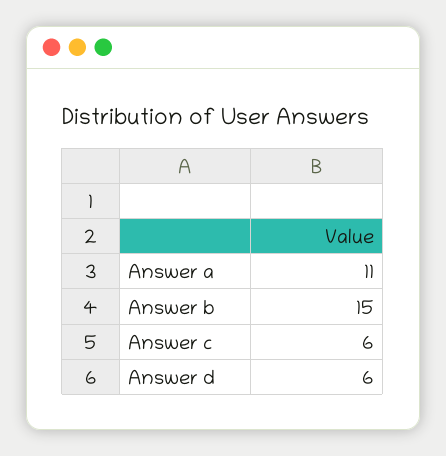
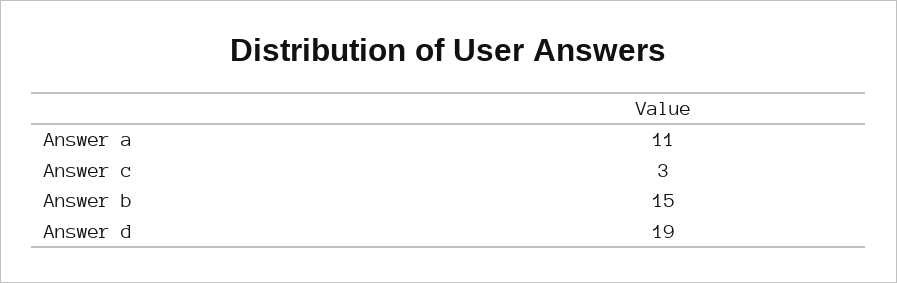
  {
    "Answer a": 11,
    "Answer b": 15,
-   "Answer c": 6,
+   "Answer c": 3,
-   "Answer d": 6
+   "Answer d": 19
  }

